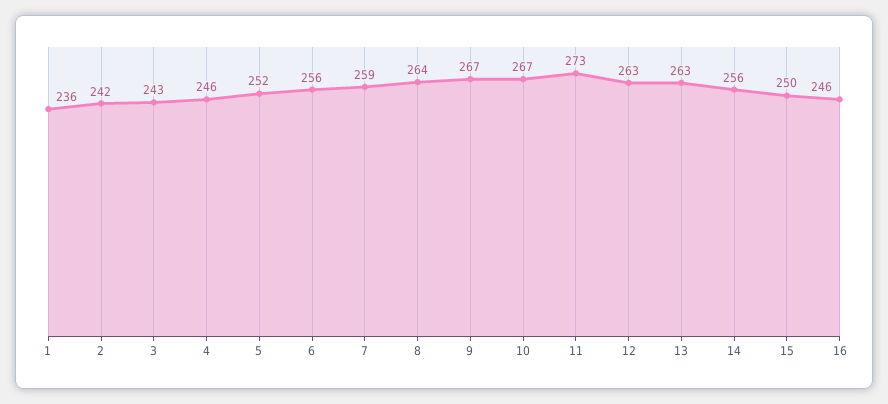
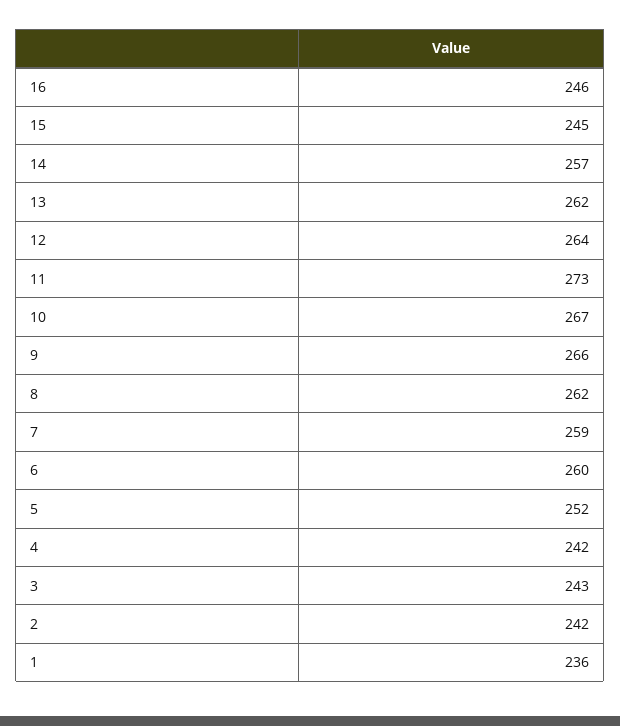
  {
    "1": 236,
    "2": 242,
    "3": 243,
-   "4": 246,
+   "4": 242,
    "5": 252,
-   "6": 256,
+   "6": 260,
    "7": 259,
-   "8": 264,
+   "8": 262,
-   "9": 267,
+   "9": 266,
    "10": 267,
    "11": 273,
-   "12": 263,
+   "12": 264,
-   "13": 263,
+   "13": 262,
-   "14": 256,
+   "14": 257,
-   "15": 250,
+   "15": 245,
    "16": 246
  }

